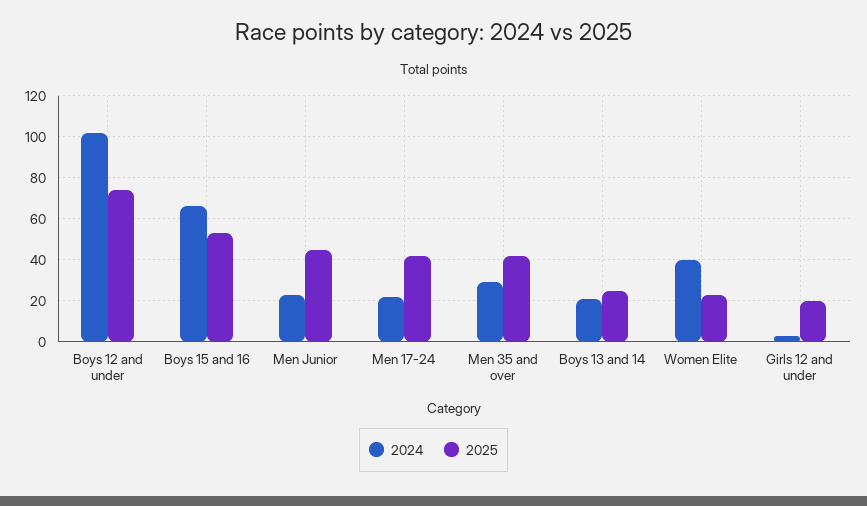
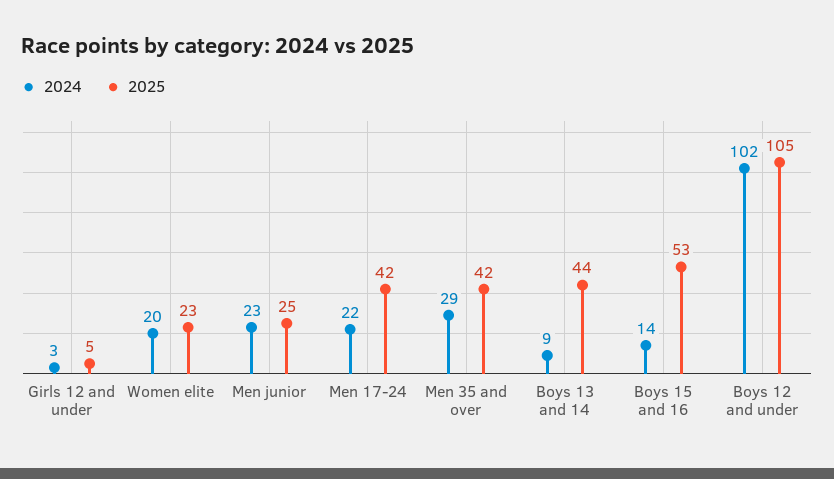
  {
    "2024": {
      "Boys 12 and under": 102,
-     "Boys 15 and 16": 65,
+     "Boys 15 and 16": 14,
      "Men Junior": 23,
      "Men 17-24": 22,
      "Men 35 and over": 29,
-     "Boys 13 and 14": 20,
+     "Boys 13 and 14": 9,
-     "Women Elite": 40,
+     "Women Elite": 20,
      "Girls 12 and under": 3
    },
    "2025": {
-     "Boys 12 and under": 75,
+     "Boys 12 and under": 105,
      "Boys 15 and 16": 53,
-     "Men Junior": 45,
+     "Men Junior": 25,
      "Men 17-24": 42,
      "Men 35 and over": 42,
-     "Boys 13 and 14": 25,
+     "Boys 13 and 14": 44,
      "Women Elite": 23,
-     "Girls 12 and under": 20
+     "Girls 12 and under": 5
    }
  }

